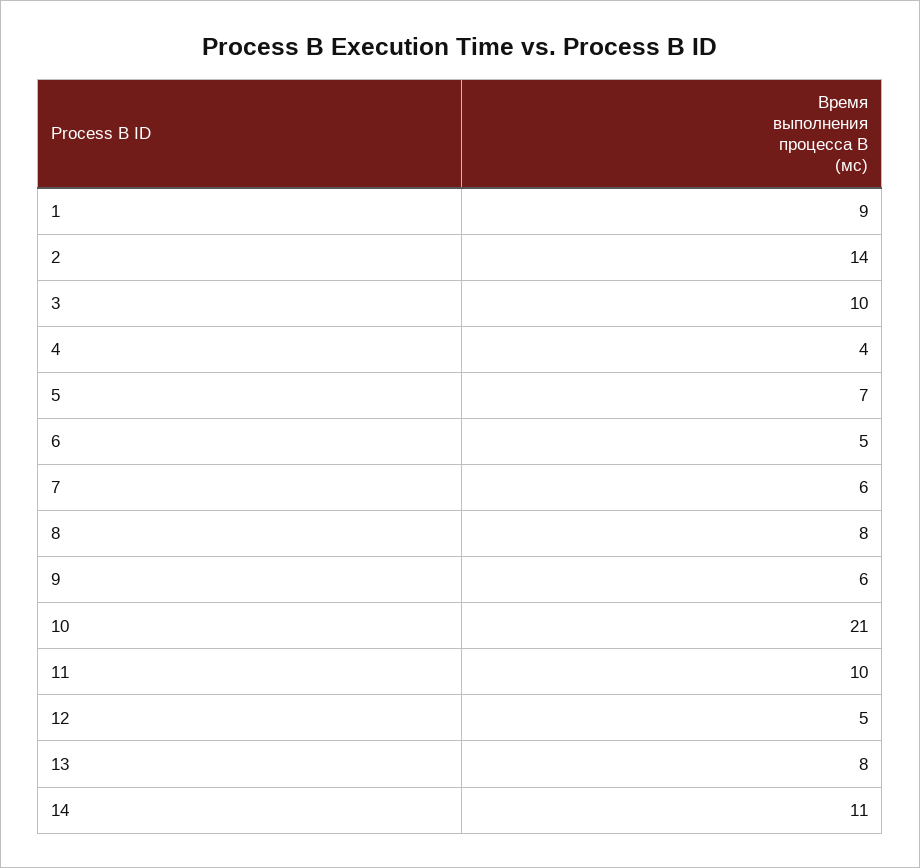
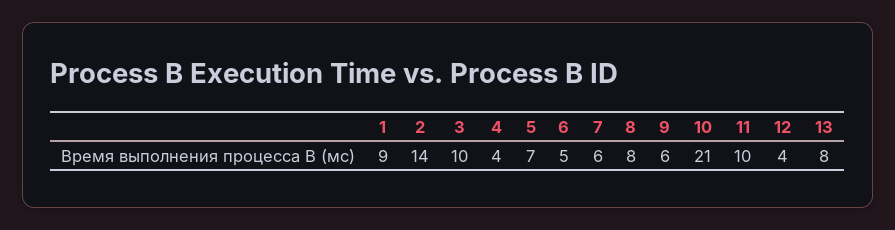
  {
    "1": 9,
    "2": 14,
    "3": 10,
    "4": 4,
    "5": 7,
    "6": 5,
    "7": 6,
    "8": 8,
    "9": 6,
    "10": 21,
    "11": 10,
-   "12": 5,
+   "12": 4,
-   "13": 8,
+   "13": 8
-   "14": 11
  }

